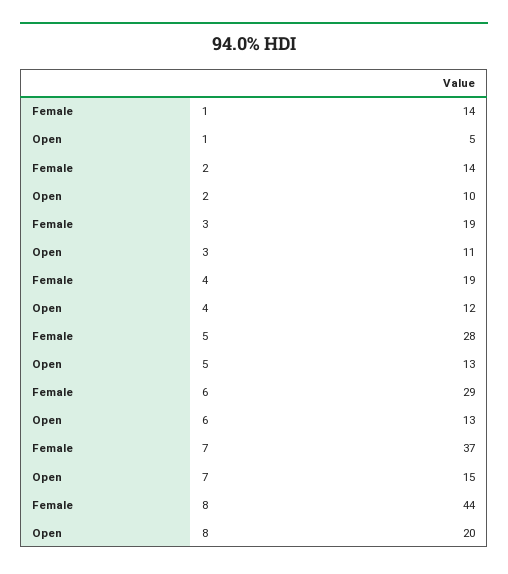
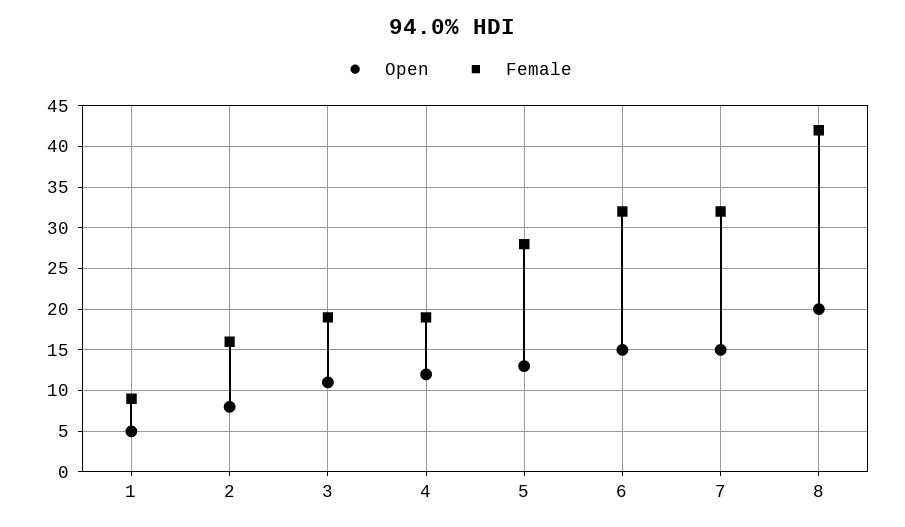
  {
    "Female": {
-     "1": 14,
+     "1": 9,
-     "2": 14,
+     "2": 16,
      "3": 19,
      "4": 19,
      "5": 28,
-     "6": 29,
+     "6": 32,
-     "7": 37,
+     "7": 32,
-     "8": 44
+     "8": 42
    },
    "Open": {
      "1": 5,
-     "2": 10,
+     "2": 8,
      "3": 11,
      "4": 12,
      "5": 13,
-     "6": 13,
+     "6": 15,
      "7": 15,
      "8": 20
    }
  }

